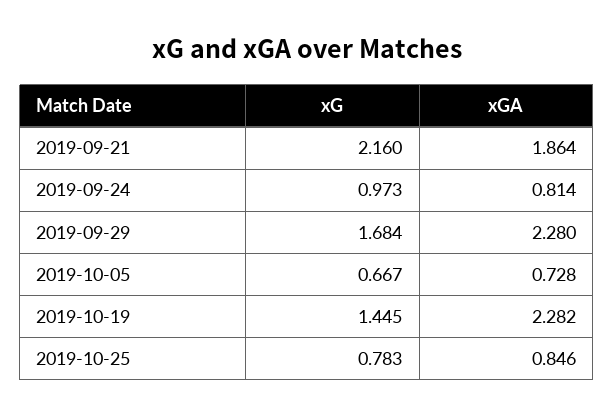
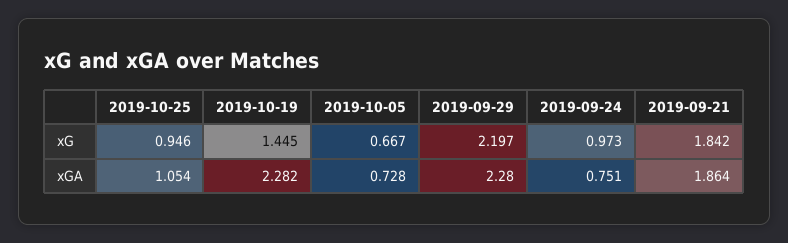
  {
    "xG": {
-     "2019-09-21": 2.16,
+     "2019-09-21": 1.842,
      "2019-09-24": 0.973,
-     "2019-09-29": 1.684,
+     "2019-09-29": 2.197,
      "2019-10-05": 0.667,
      "2019-10-19": 1.445,
-     "2019-10-25": 0.783
+     "2019-10-25": 0.946
    },
    "xGA": {
      "2019-09-21": 1.864,
-     "2019-09-24": 0.814,
+     "2019-09-24": 0.751,
      "2019-09-29": 2.28,
      "2019-10-05": 0.728,
      "2019-10-19": 2.282,
-     "2019-10-25": 0.846
+     "2019-10-25": 1.054
    }
  }

